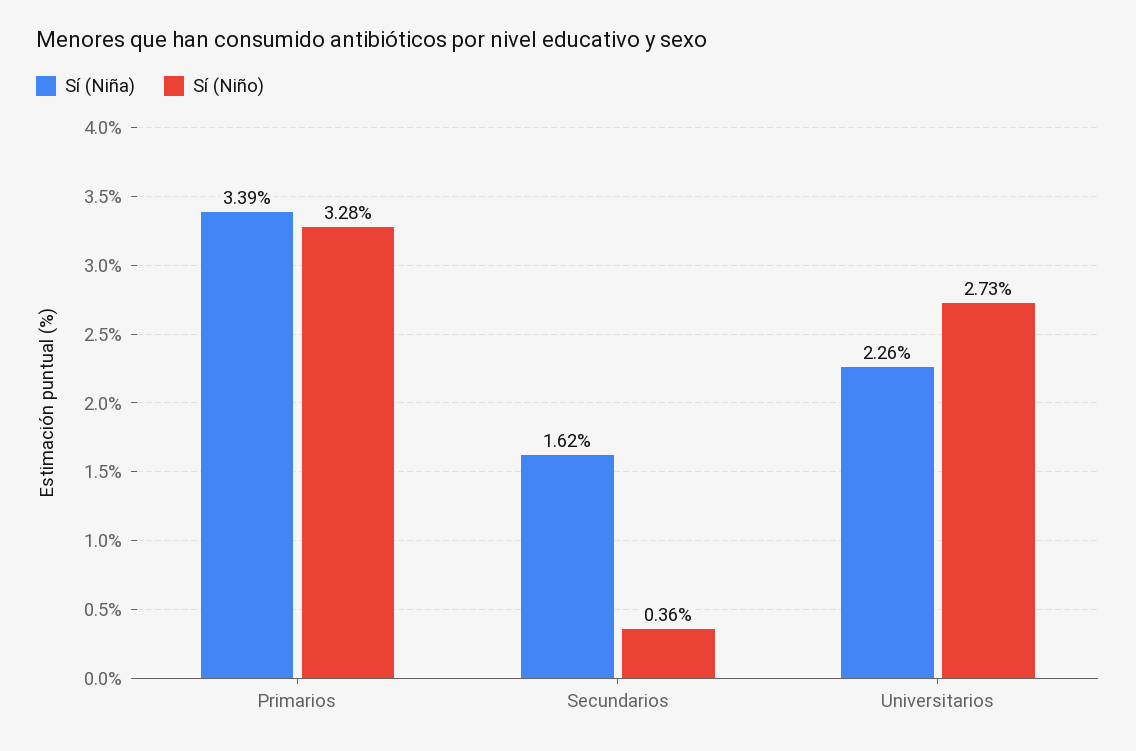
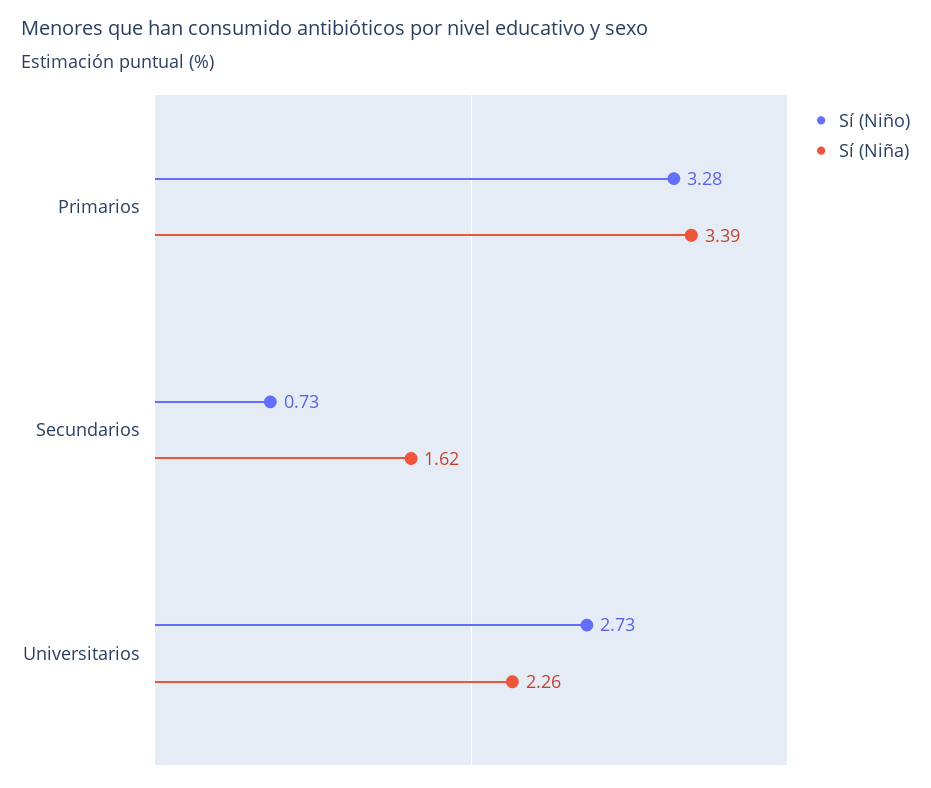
  {
    "Sí (Niña)": {
      "Primarios": 3.39,
      "Secundarios": 1.62,
      "Universitarios": 2.26
    },
    "Sí (Niño)": {
      "Primarios": 3.28,
-     "Secundarios": 0.36,
+     "Secundarios": 0.73,
      "Universitarios": 2.73
    }
  }

